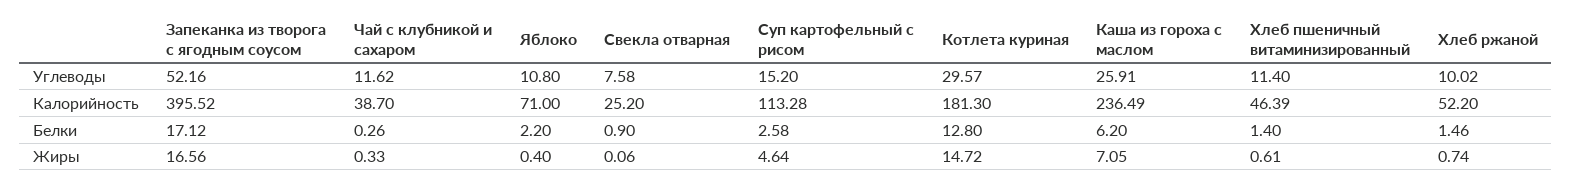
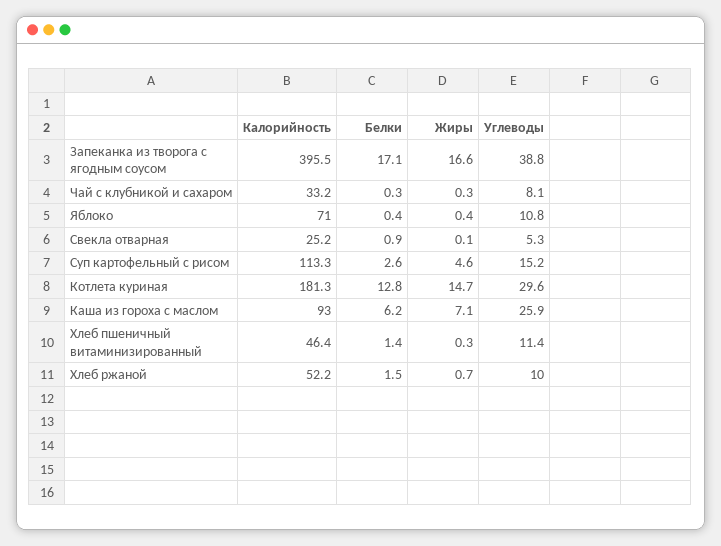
  {
    "Запеканка из творога с ягодным соусом": {
-     "Углеводы": 52.16,
+     "Углеводы": 38.8,
      "Калорийность": 395.52,
      "Белки": 17.12,
      "Жиры": 16.56
    },
    "Чай с клубникой и сахаром": {
-     "Углеводы": 11.62,
+     "Углеводы": 8.1,
-     "Калорийность": 38.7,
+     "Калорийность": 33.2,
      "Белки": 0.26,
      "Жиры": 0.33
    },
    "Яблоко": {
      "Углеводы": 10.8,
      "Калорийность": 71,
-     "Белки": 2.2,
+     "Белки": 0.4,
      "Жиры": 0.4
    },
    "Свекла отварная": {
-     "Углеводы": 7.58,
+     "Углеводы": 5.3,
      "Калорийность": 25.2,
      "Белки": 0.9,
      "Жиры": 0.06
    },
    "Суп картофельный с рисом": {
      "Углеводы": 15.2,
      "Калорийность": 113.28,
      "Белки": 2.58,
      "Жиры": 4.64
    },
    "Котлета куриная": {
      "Углеводы": 29.57,
      "Калорийность": 181.3,
      "Белки": 12.8,
      "Жиры": 14.72
    },
    "Каша из гороха с маслом": {
      "Углеводы": 25.91,
-     "Калорийность": 236.49,
+     "Калорийность": 93,
      "Белки": 6.2,
      "Жиры": 7.05
    },
    "Хлеб пшеничный витаминизированный": {
      "Углеводы": 11.4,
      "Калорийность": 46.39,
      "Белки": 1.4,
-     "Жиры": 0.61
+     "Жиры": 0.3
    },
    "Хлеб ржаной": {
      "Углеводы": 10.02,
      "Калорийность": 52.2,
      "Белки": 1.46,
      "Жиры": 0.74
    }
  }

